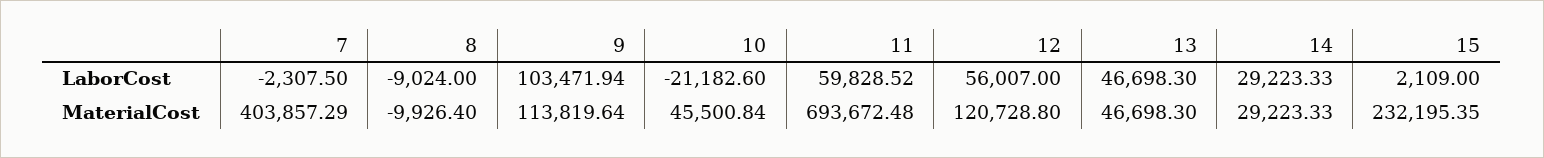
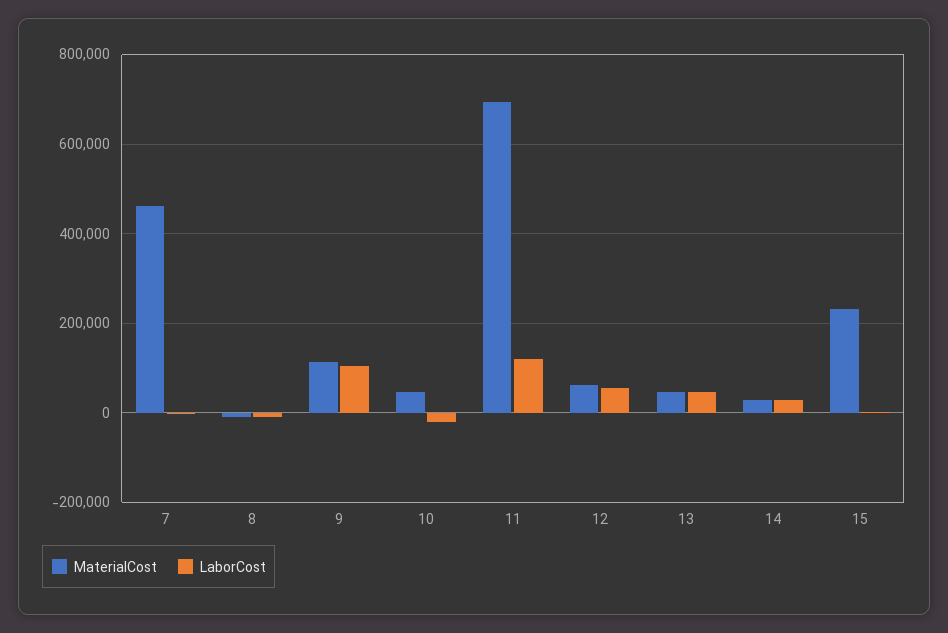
  {
    "LaborCost": {
      "7": -2307.5,
      "8": -9024,
      "9": 103471.94,
      "10": -21182.6,
-     "11": 59828.52,
+     "11": 120000,
      "12": 56007,
      "13": 46698.3,
      "14": 29223.33,
      "15": 2109
    },
    "MaterialCost": {
-     "7": 403857.29,
+     "7": 460000,
      "8": -9926.4,
      "9": 113819.64,
      "10": 45500.84,
      "11": 693672.48,
-     "12": 120728.8,
+     "12": 60000,
      "13": 46698.3,
      "14": 29223.33,
      "15": 232195.35
    }
  }

